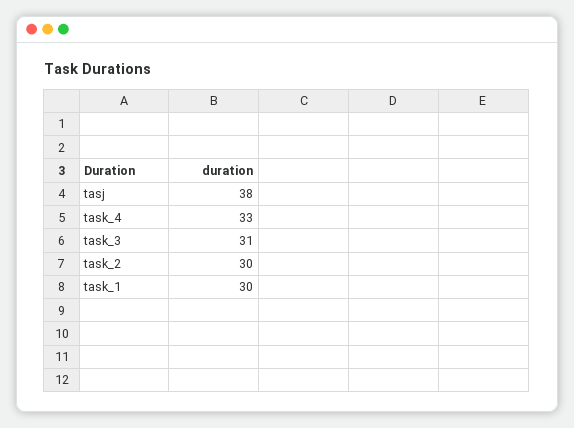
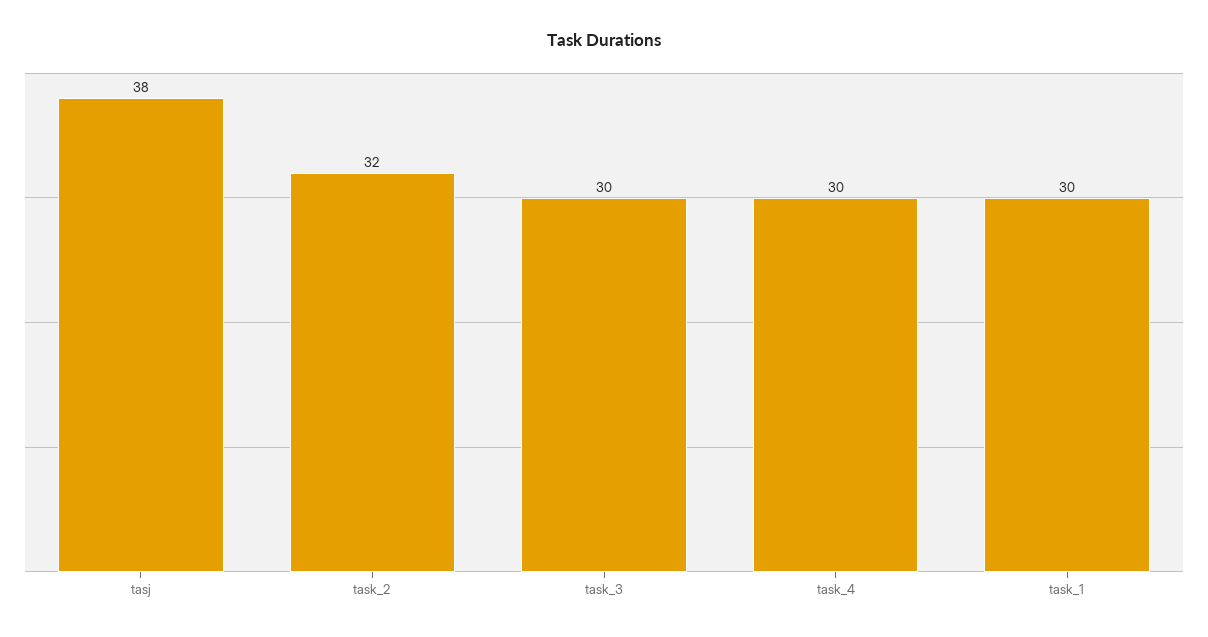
  {
    "tasj": 38,
-   "task_4": 33,
+   "task_4": 30,
-   "task_3": 31,
+   "task_3": 30,
-   "task_2": 30,
+   "task_2": 32,
    "task_1": 30
  }

